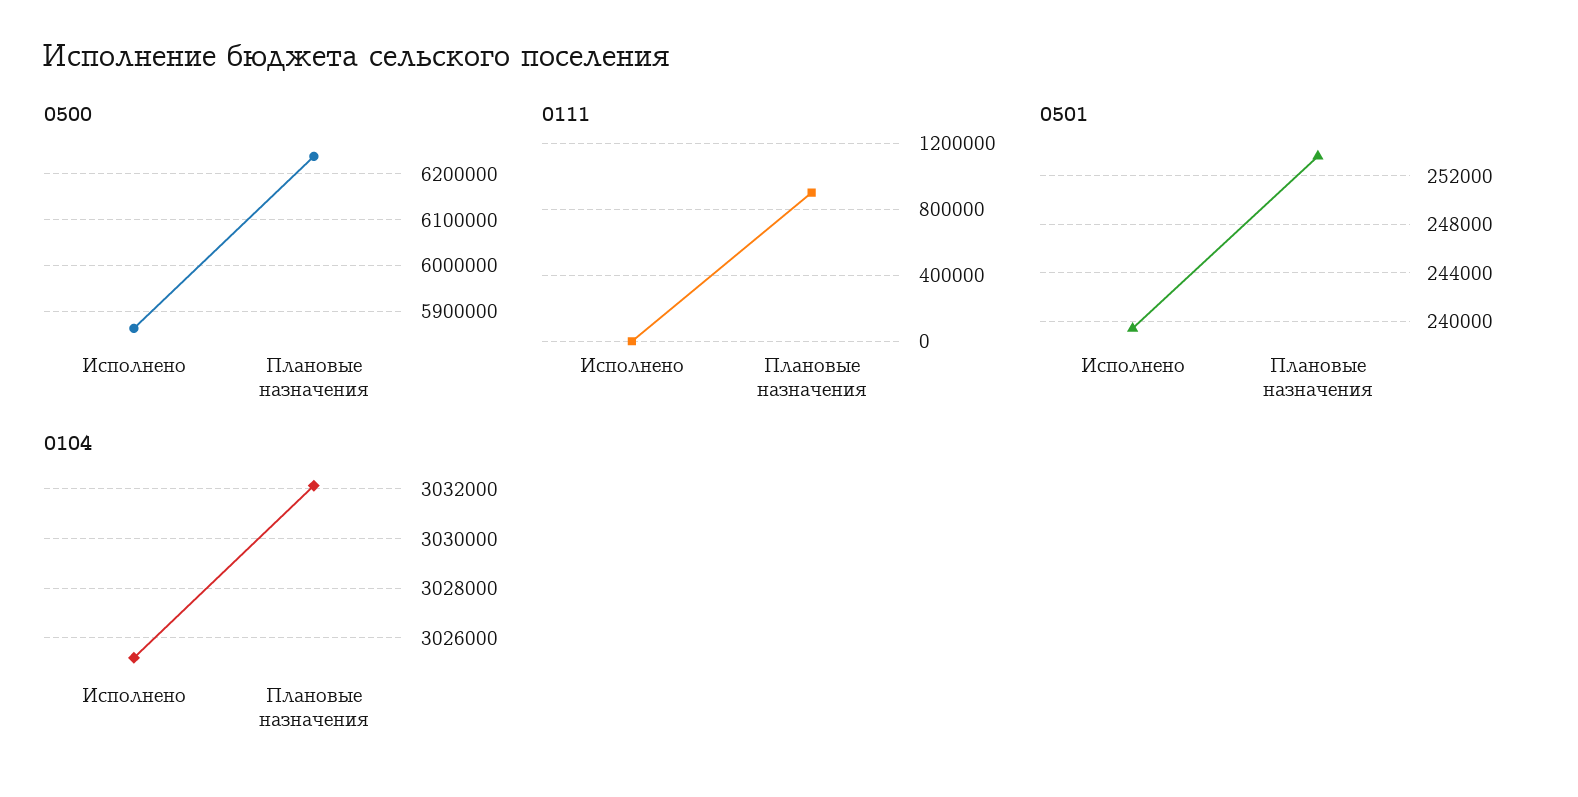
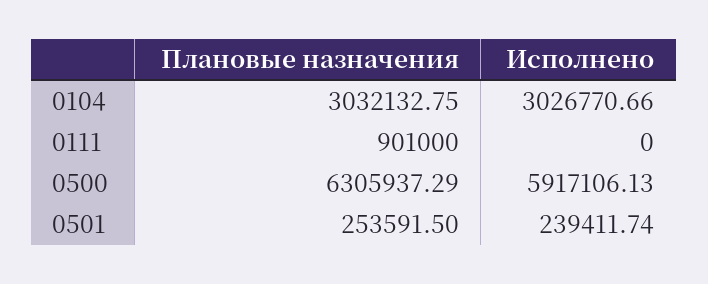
  {
    "0500": {
-     "Исполнено": 5860000,
+     "Исполнено": 5917106.13,
-     "Плановые назначения": 6240000
+     "Плановые назначения": 6305937.29
    },
    "0111": {
      "Исполнено": 0,
      "Плановые назначения": 901000
    },
    "0501": {
      "Исполнено": 239411.74,
      "Плановые назначения": 253591.5
    },
    "0104": {
-     "Исполнено": 3025250,
+     "Исполнено": 3026770.66,
      "Плановые назначения": 3032132.75
    }
  }

